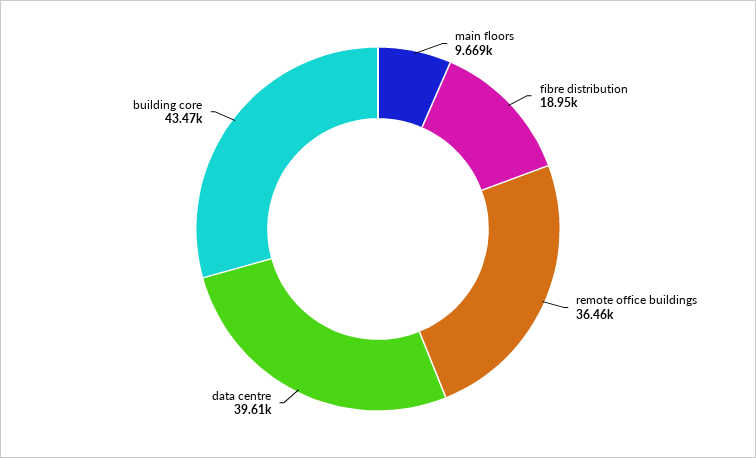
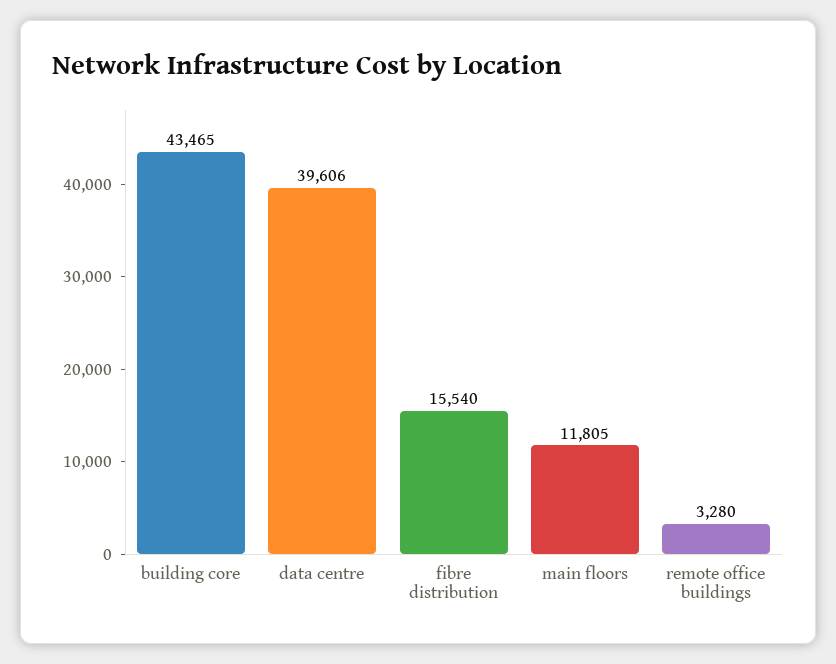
  {
-   "main floors": 9669,
+   "main floors": 11805,
-   "fibre distribution": 18950,
+   "fibre distribution": 15540,
-   "remote office buildings": 36460,
+   "remote office buildings": 3280,
    "data centre": 39606,
    "building core": 43465
  }

